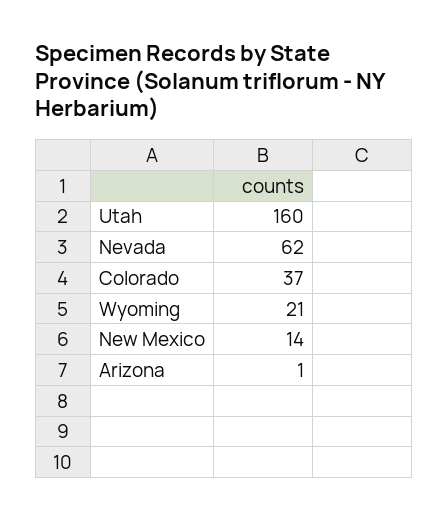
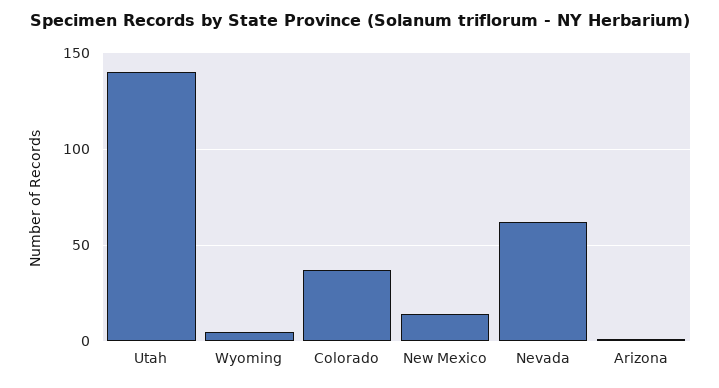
  {
-   "Utah": 160,
+   "Utah": 140,
    "Nevada": 62,
    "Colorado": 37,
-   "Wyoming": 21,
+   "Wyoming": 5,
    "New Mexico": 14,
    "Arizona": 1
  }

